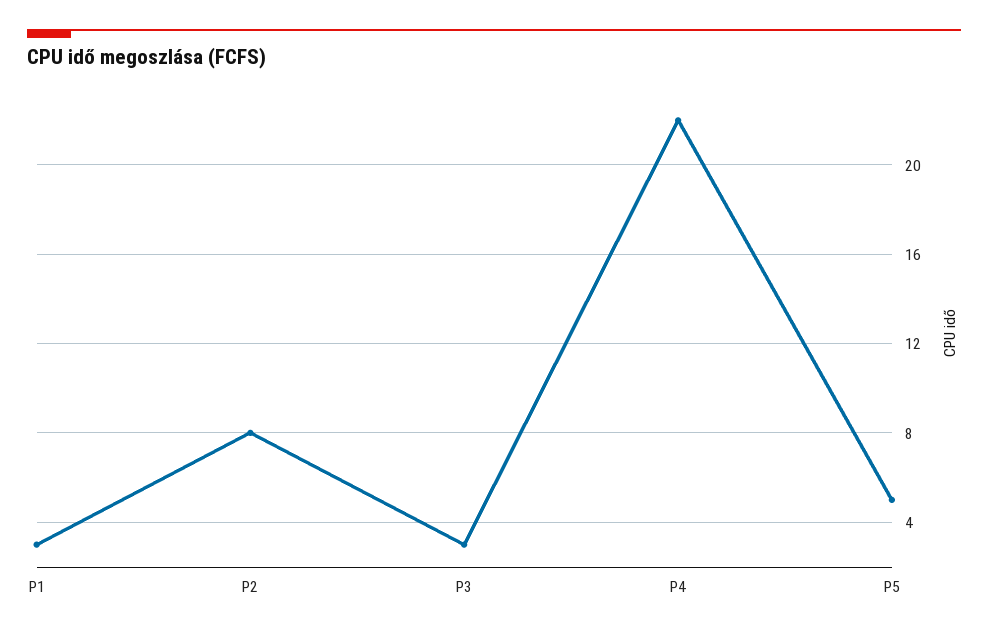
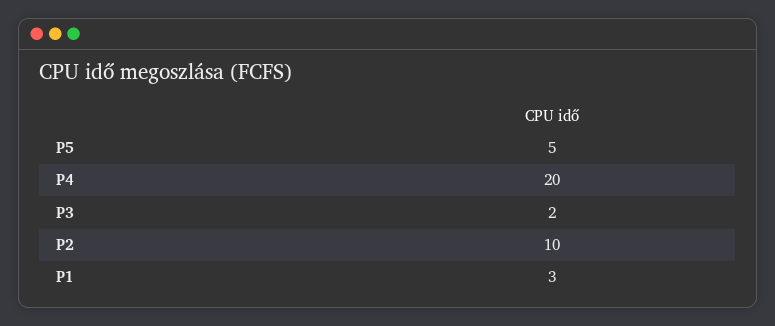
  {
    "P1": 3,
-   "P2": 8,
+   "P2": 10,
-   "P3": 3,
+   "P3": 2,
-   "P4": 22,
+   "P4": 20,
    "P5": 5
  }

